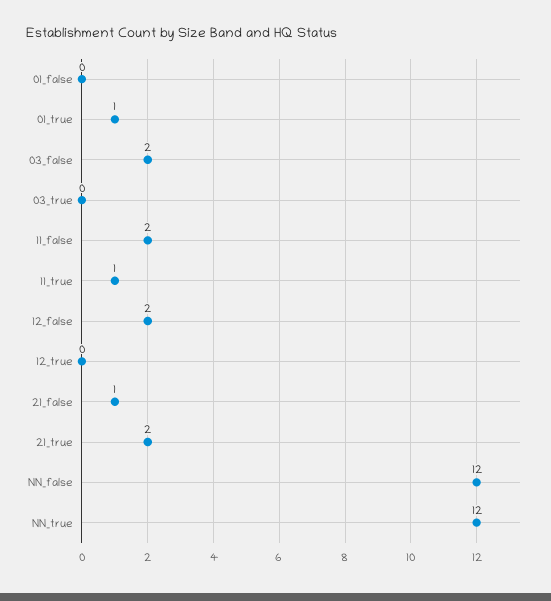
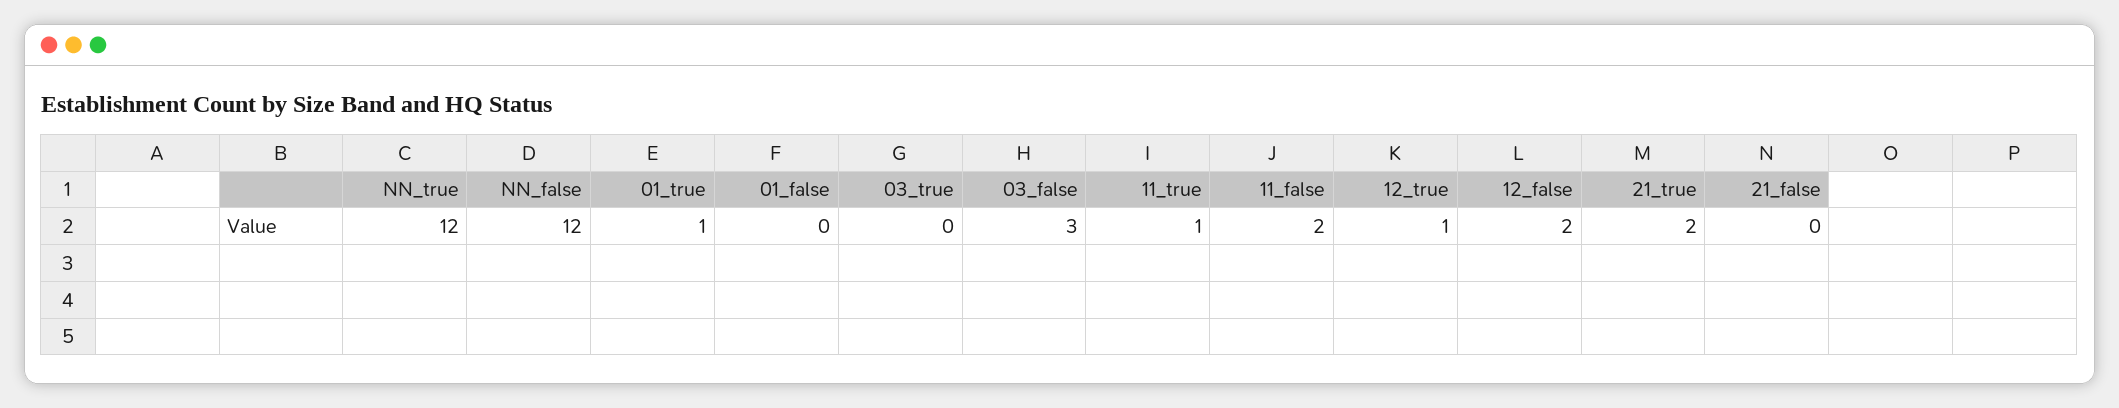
  {
    "01_false": 0,
    "01_true": 1,
-   "03_false": 2,
+   "03_false": 3,
    "03_true": 0,
    "11_false": 2,
    "11_true": 1,
    "12_false": 2,
-   "12_true": 0,
+   "12_true": 1,
-   "21_false": 1,
+   "21_false": 0,
    "21_true": 2,
    "NN_false": 12,
    "NN_true": 12
  }

